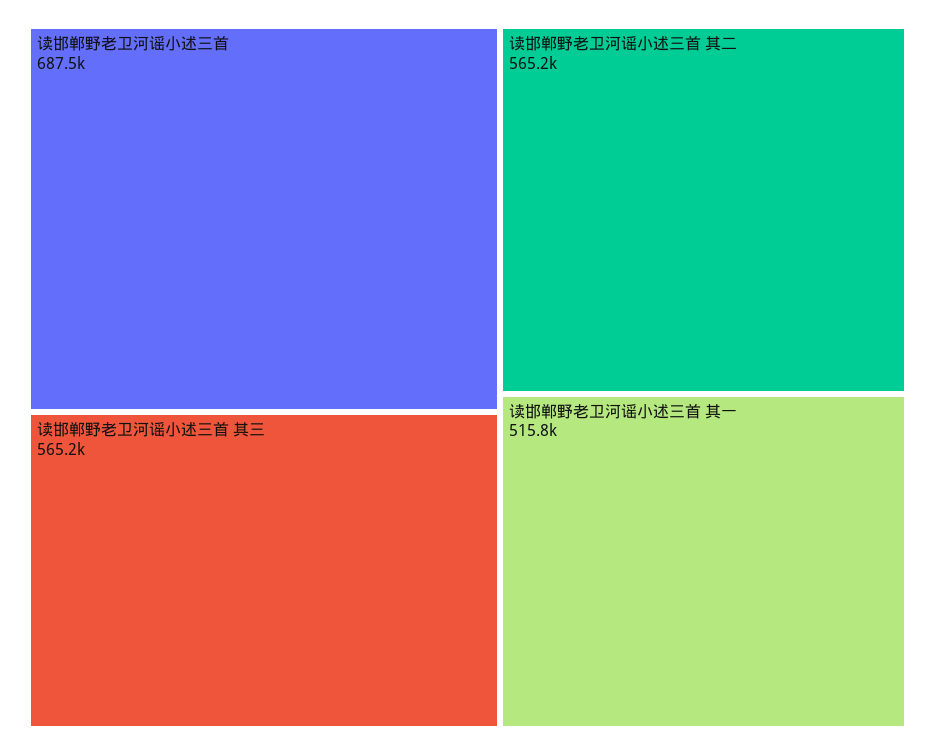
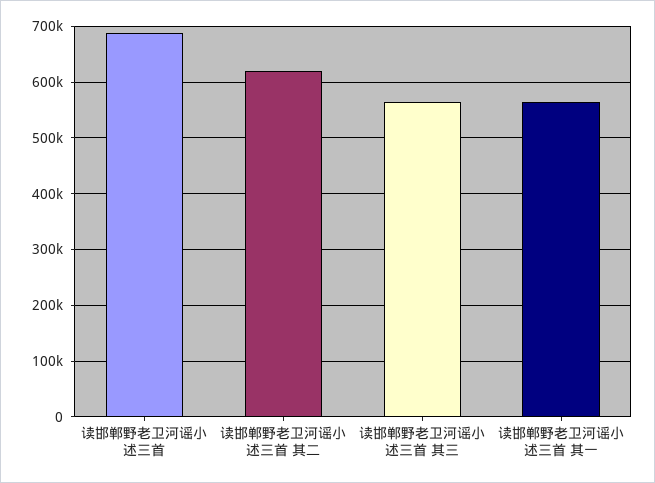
  {
    "读邯郸野老卫河谣小述三首": 687500,
    "读邯郸野老卫河谣小述三首 其三": 565200,
-   "读邯郸野老卫河谣小述三首 其二": 565200,
+   "读邯郸野老卫河谣小述三首 其二": 620000,
-   "读邯郸野老卫河谣小述三首 其一": 515800
+   "读邯郸野老卫河谣小述三首 其一": 560000
  }

